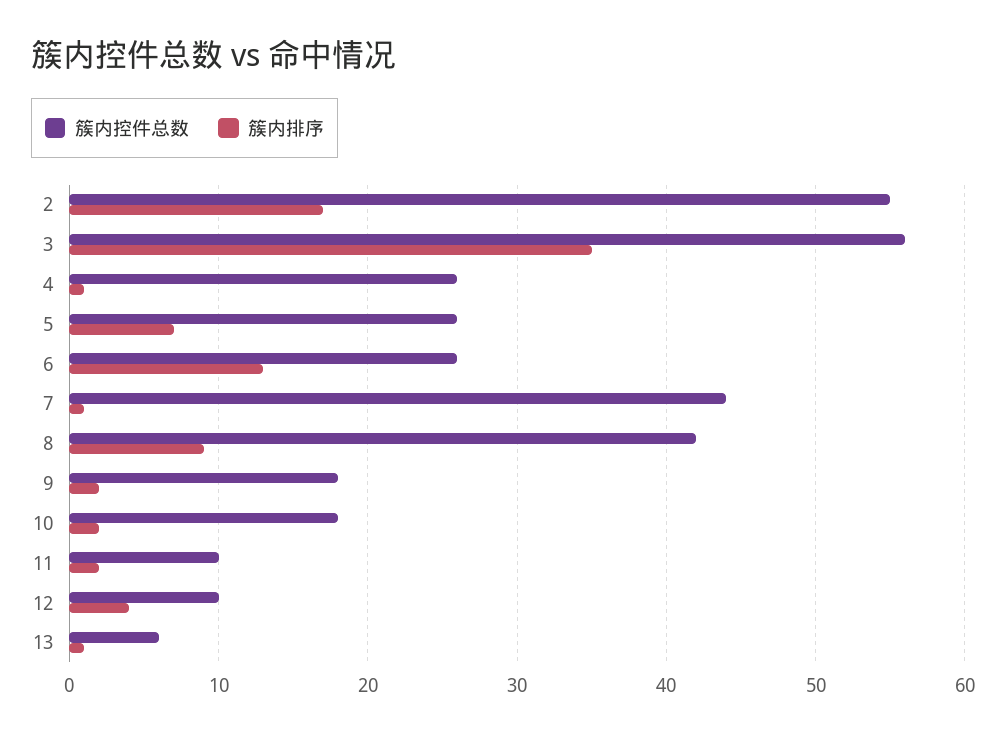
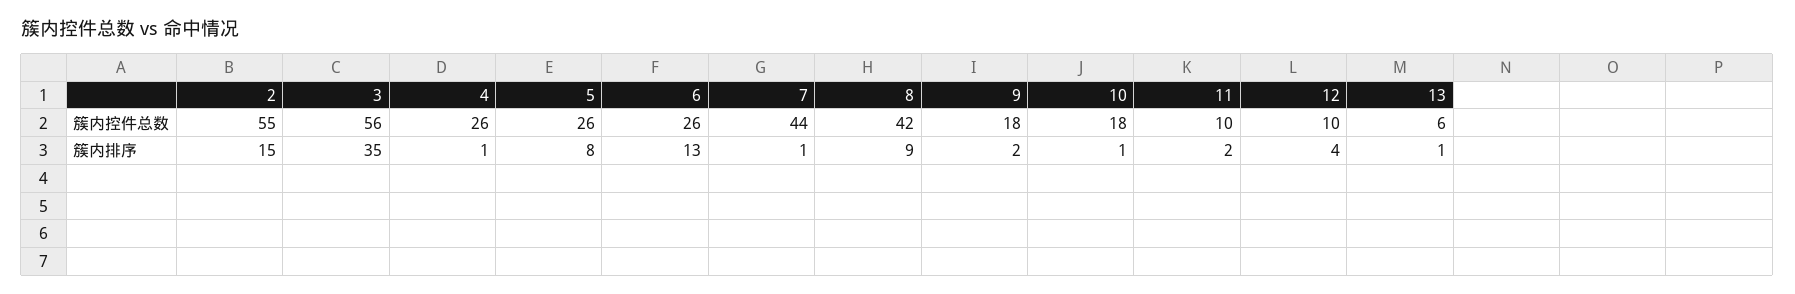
  {
    "簇内控件总数": {
      "2": 55,
      "3": 56,
      "4": 26,
      "5": 26,
      "6": 26,
      "7": 44,
      "8": 42,
      "9": 18,
      "10": 18,
      "11": 10,
      "12": 10,
      "13": 6
    },
    "簇内排序": {
-     "2": 17,
+     "2": 15,
      "3": 35,
      "4": 1,
-     "5": 7,
+     "5": 8,
      "6": 13,
      "7": 1,
      "8": 9,
      "9": 2,
-     "10": 2,
+     "10": 1,
      "11": 2,
      "12": 4,
      "13": 1
    }
  }

